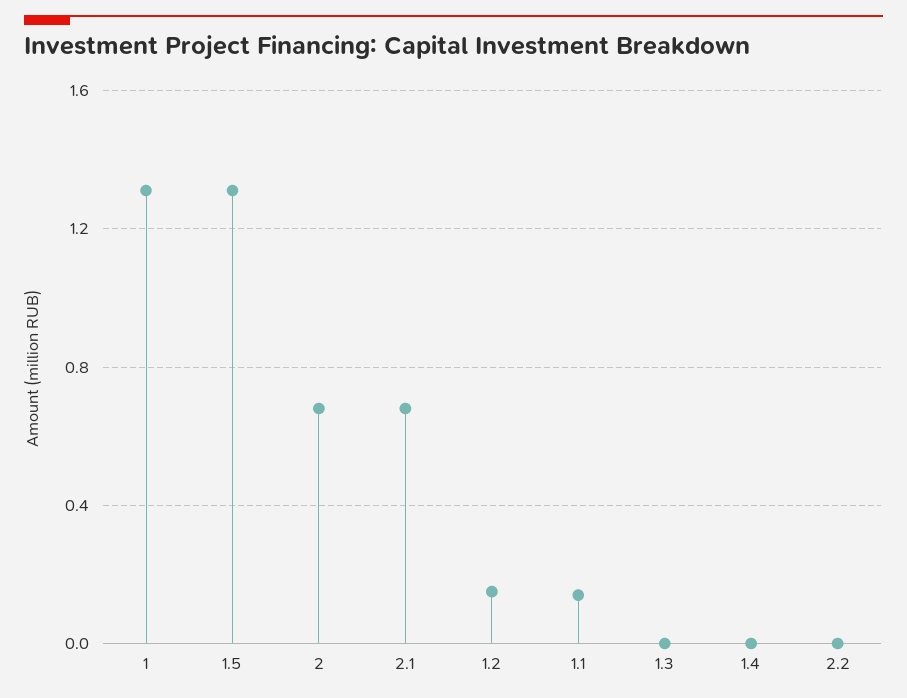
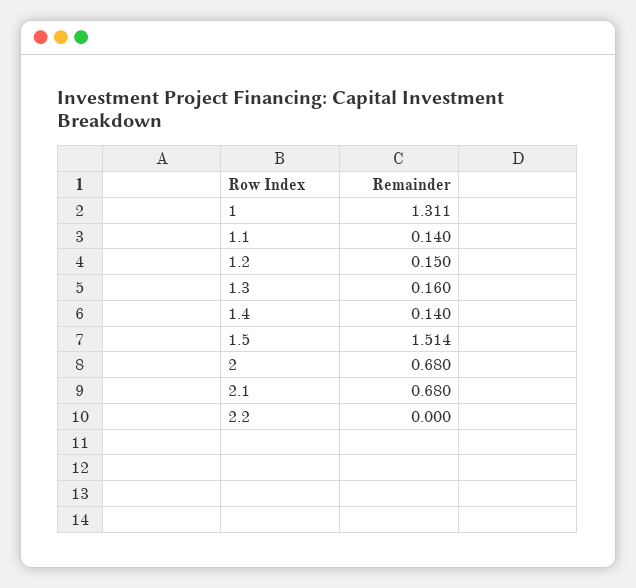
  {
    "1": 1.311,
-   "1.5": 1.3,
+   "1.5": 1.514,
    "2": 0.68,
    "2.1": 0.68,
    "1.2": 0.15,
    "1.1": 0.14,
-   "1.3": 0,
+   "1.3": 0.16,
-   "1.4": 0,
+   "1.4": 0.14,
    "2.2": 0
  }

